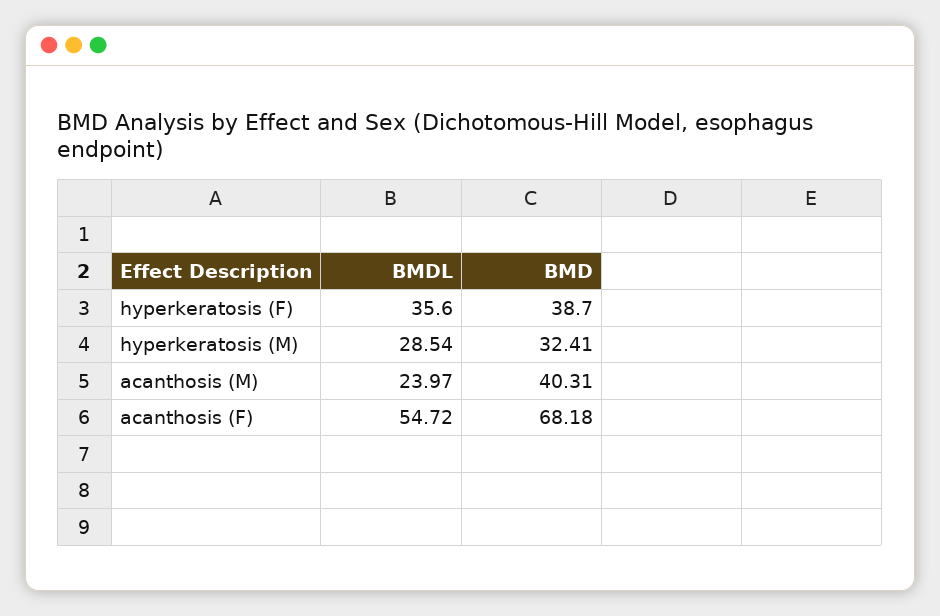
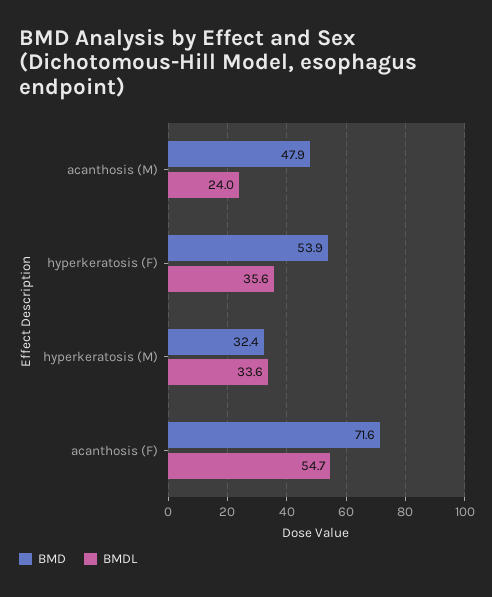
  {
    "BMDL": {
      "hyperkeratosis (F)": 35.6,
-     "hyperkeratosis (M)": 28.54,
+     "hyperkeratosis (M)": 33.6,
      "acanthosis (M)": 23.97,
      "acanthosis (F)": 54.72
    },
    "BMD": {
-     "hyperkeratosis (F)": 38.7,
+     "hyperkeratosis (F)": 53.9,
      "hyperkeratosis (M)": 32.41,
-     "acanthosis (M)": 40.31,
+     "acanthosis (M)": 47.9,
-     "acanthosis (F)": 68.18
+     "acanthosis (F)": 71.6
    }
  }

